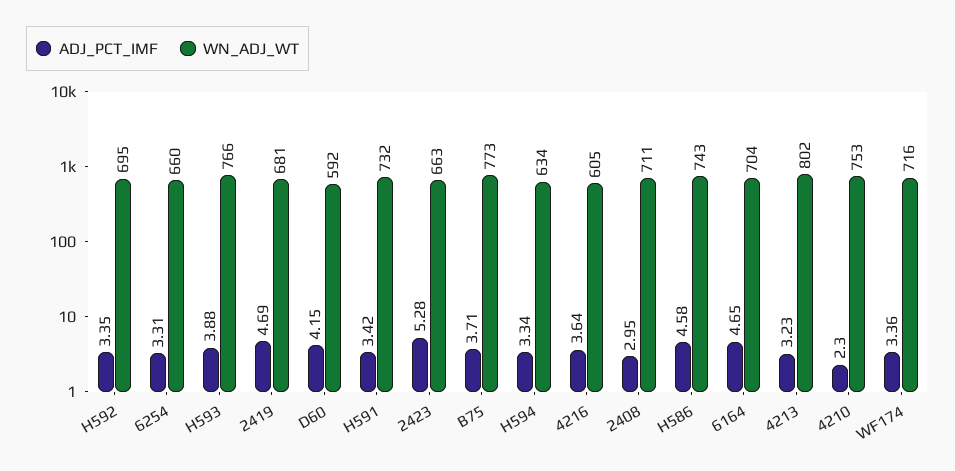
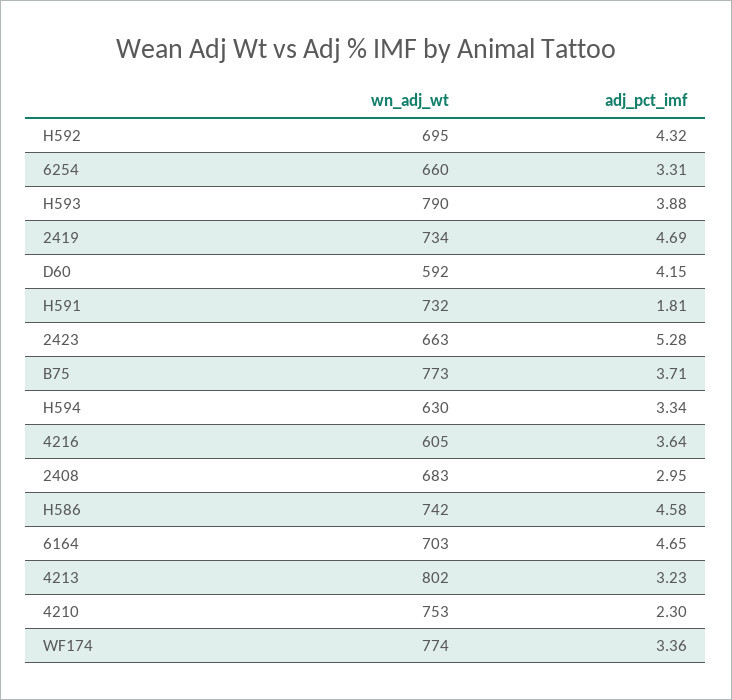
  {
    "ADJ_PCT_IMF": {
-     "H592": 3.35,
+     "H592": 4.32,
      "6254": 3.31,
      "H593": 3.88,
      "2419": 4.69,
      "D60": 4.15,
-     "H591": 3.42,
+     "H591": 1.81,
      "2423": 5.28,
      "B75": 3.71,
      "H594": 3.34,
      "4216": 3.64,
      "2408": 2.95,
      "H586": 4.58,
      "6164": 4.65,
      "4213": 3.23,
      "4210": 2.3,
      "WF174": 3.36
    },
    "WN_ADJ_WT": {
      "H592": 695,
      "6254": 660,
-     "H593": 766,
+     "H593": 790,
-     "2419": 681,
+     "2419": 734,
      "D60": 592,
      "H591": 732,
      "2423": 663,
      "B75": 773,
-     "H594": 634,
+     "H594": 630,
      "4216": 605,
-     "2408": 711,
+     "2408": 683,
-     "H586": 743,
+     "H586": 742,
-     "6164": 704,
+     "6164": 703,
      "4213": 802,
      "4210": 753,
-     "WF174": 716
+     "WF174": 774
    }
  }

